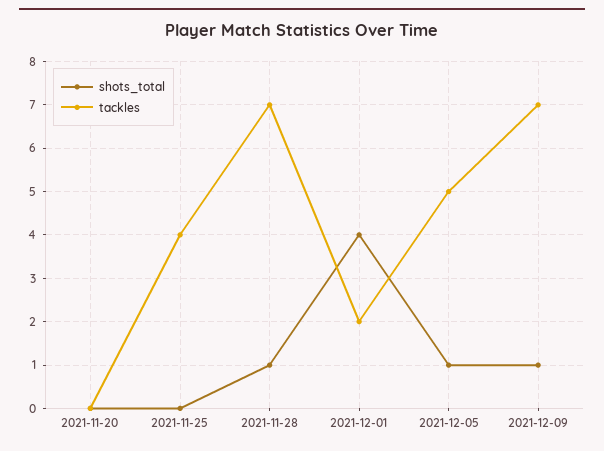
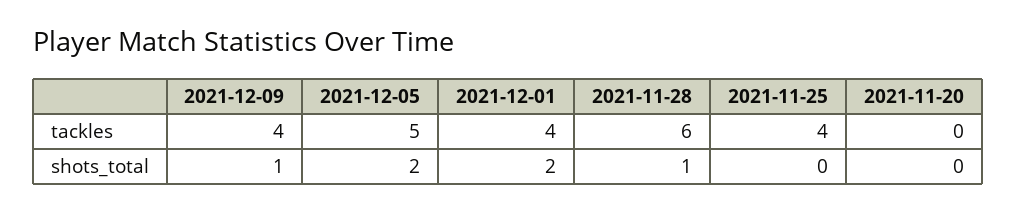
  {
    "shots_total": {
      "2021-11-20": 0,
      "2021-11-25": 0,
      "2021-11-28": 1,
-     "2021-12-01": 4,
+     "2021-12-01": 2,
-     "2021-12-05": 1,
+     "2021-12-05": 2,
      "2021-12-09": 1
    },
    "tackles": {
      "2021-11-20": 0,
      "2021-11-25": 4,
-     "2021-11-28": 7,
+     "2021-11-28": 6,
-     "2021-12-01": 2,
+     "2021-12-01": 4,
      "2021-12-05": 5,
-     "2021-12-09": 7
+     "2021-12-09": 4
    }
  }

